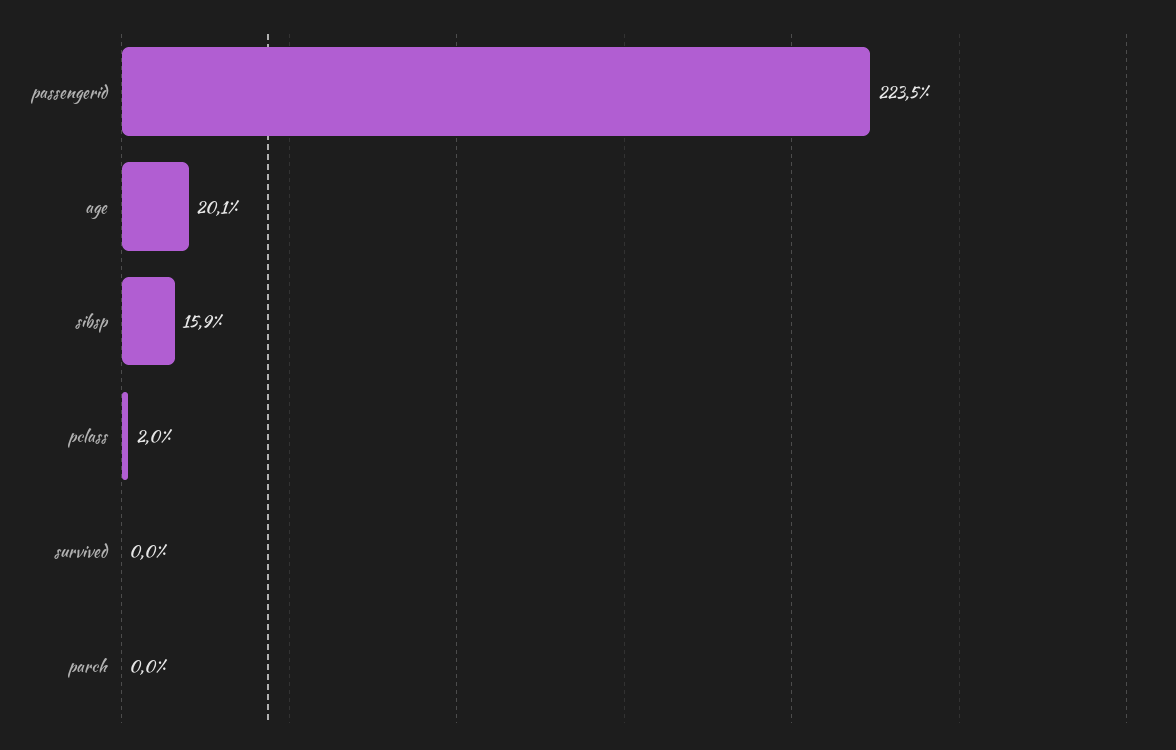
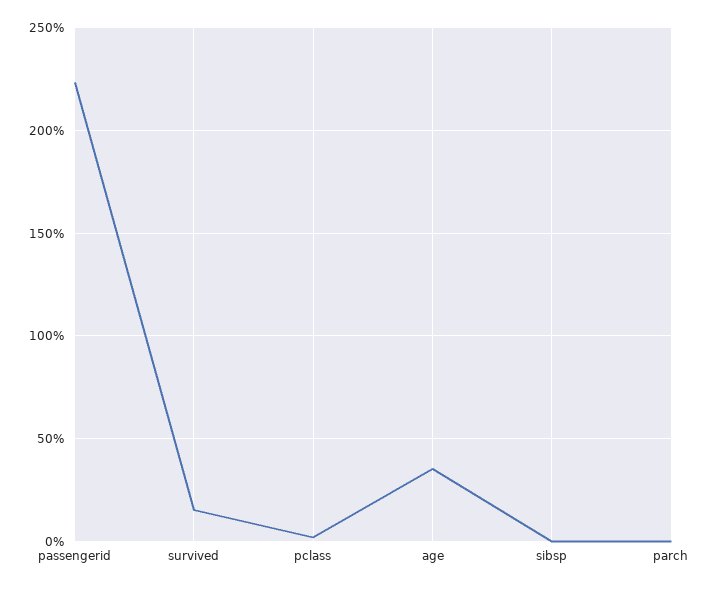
  {
    "passengerid": 223.5,
-   "age": 20.1,
+   "age": 35,
-   "sibsp": 15.9,
+   "sibsp": 0,
    "pclass": 2,
-   "survived": 0,
+   "survived": 15,
    "parch": 0
  }

